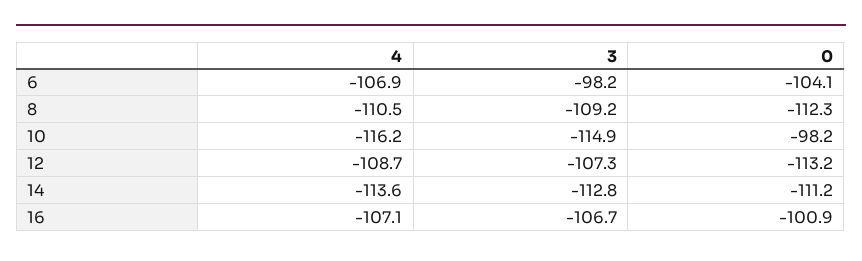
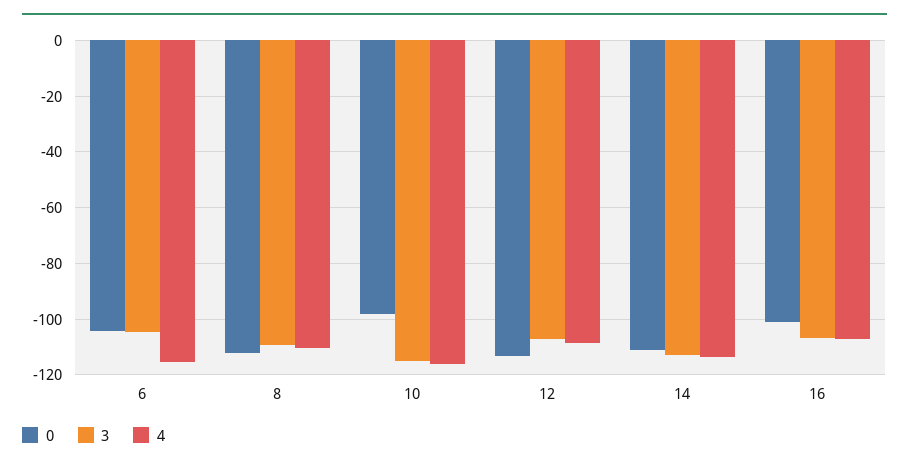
  {
    "4": {
-     "6": -106.9,
+     "6": -115,
      "8": -110.5,
      "10": -116.2,
      "12": -108.7,
      "14": -113.6,
      "16": -107.1
    },
    "3": {
-     "6": -98.2,
+     "6": -105,
      "8": -109.2,
      "10": -114.9,
      "12": -107.3,
      "14": -112.8,
      "16": -106.7
    },
    "0": {
      "6": -104.1,
      "8": -112.3,
      "10": -98.2,
      "12": -113.2,
      "14": -111.2,
      "16": -100.9
    }
  }

